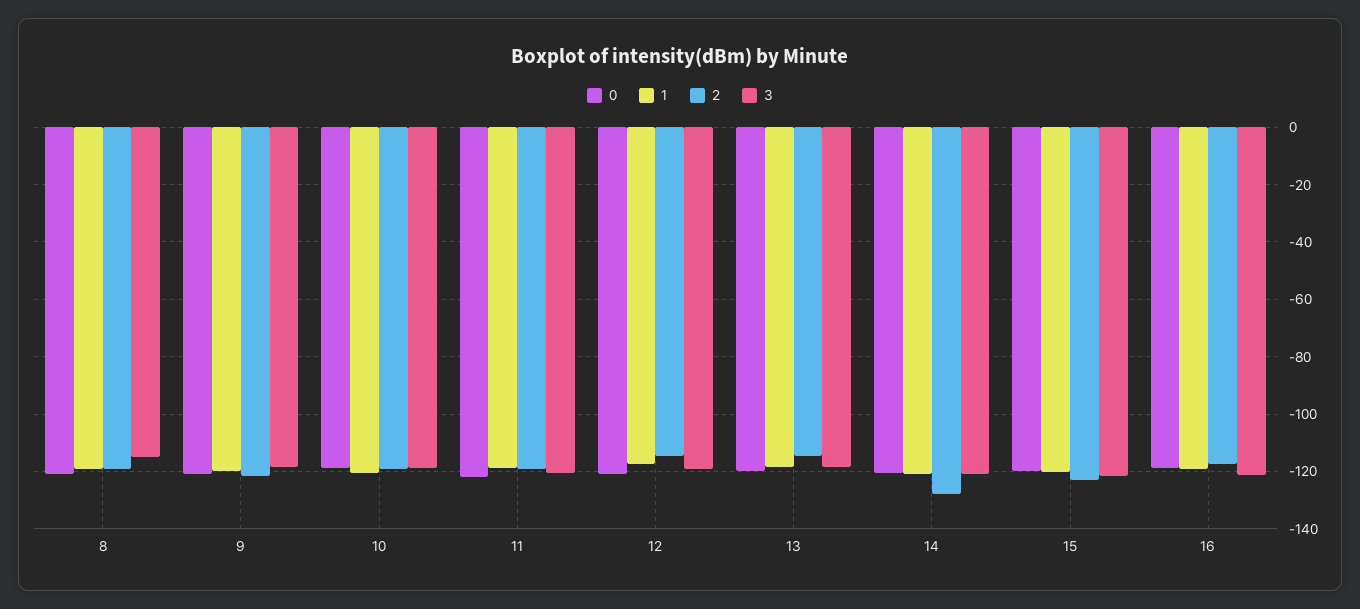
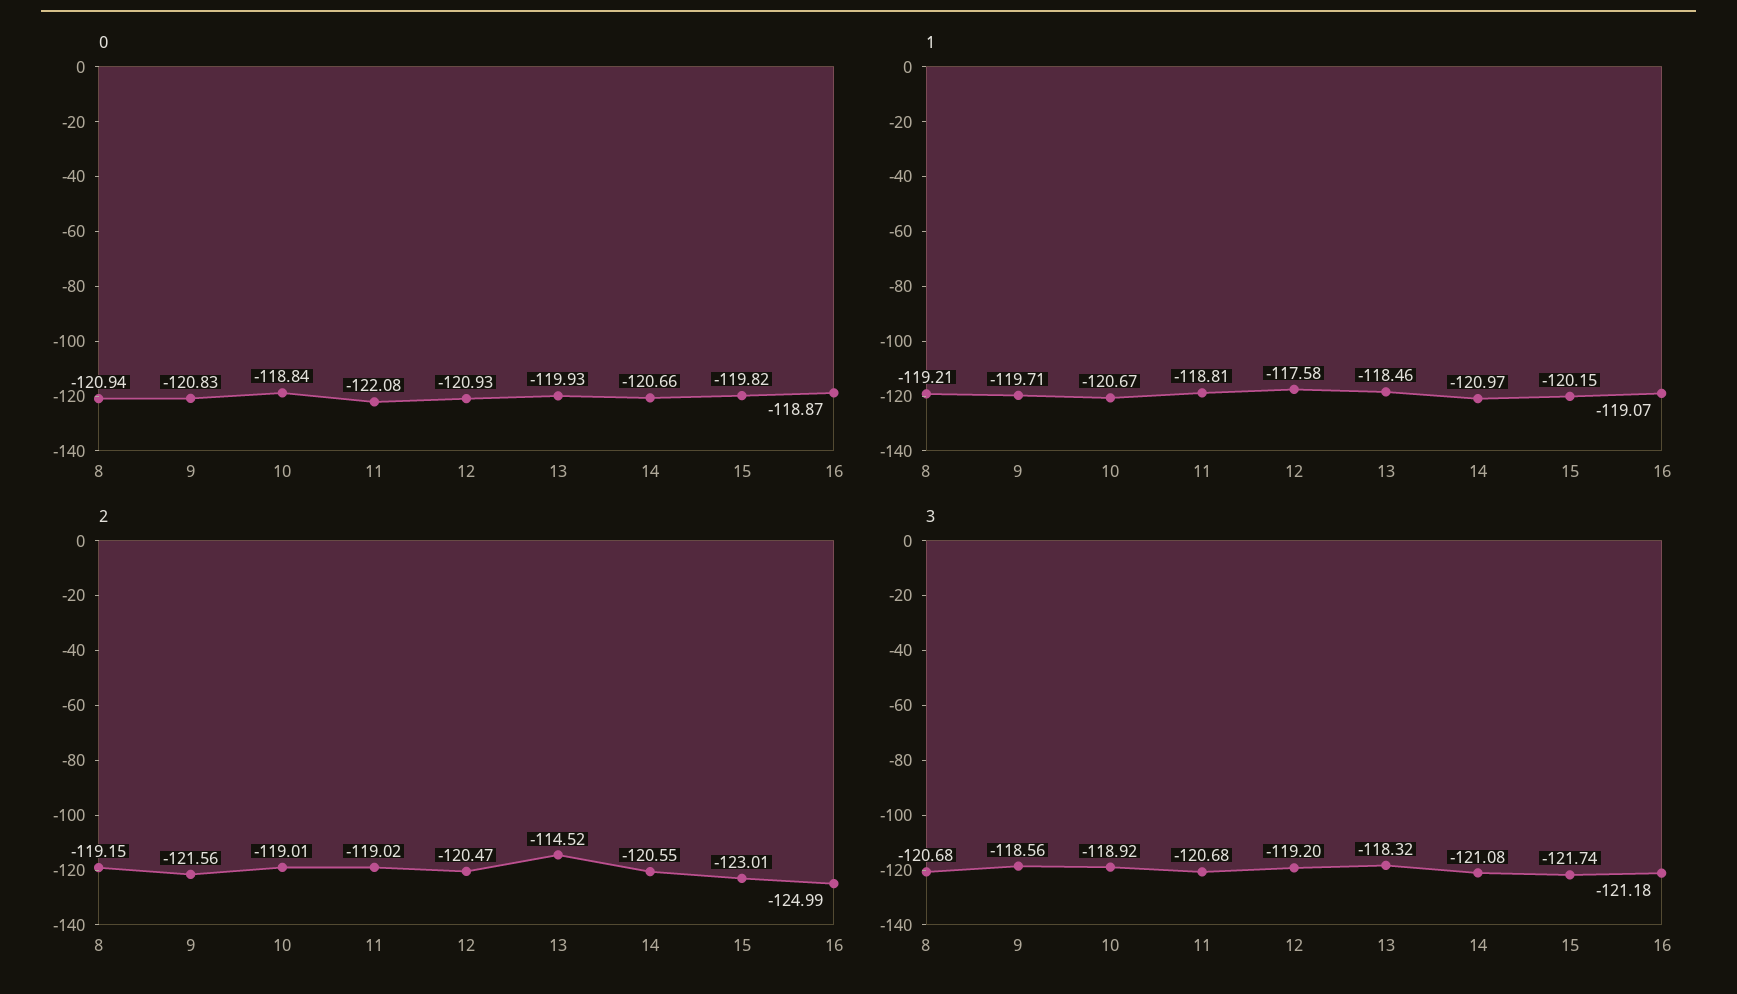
  {
    "0": {
      "8": -120.94,
      "9": -120.83,
      "10": -118.84,
      "11": -122.08,
      "12": -120.93,
      "13": -119.93,
      "14": -120.66,
      "15": -119.82,
      "16": -118.87
    },
    "1": {
      "8": -119.21,
      "9": -119.71,
      "10": -120.67,
      "11": -118.81,
      "12": -117.58,
      "13": -118.46,
      "14": -120.97,
      "15": -120.15,
      "16": -119.07
    },
    "2": {
      "8": -119.15,
      "9": -121.56,
      "10": -119.01,
      "11": -119.02,
-     "12": -115,
+     "12": -120.47,
      "13": -114.52,
-     "14": -127.5,
+     "14": -120.55,
      "15": -123.01,
-     "16": -117.5
+     "16": -124.99
    },
    "3": {
-     "8": -115,
+     "8": -120.68,
      "9": -118.56,
      "10": -118.92,
      "11": -120.68,
      "12": -119.2,
      "13": -118.32,
      "14": -121.08,
      "15": -121.74,
      "16": -121.18
    }
  }

